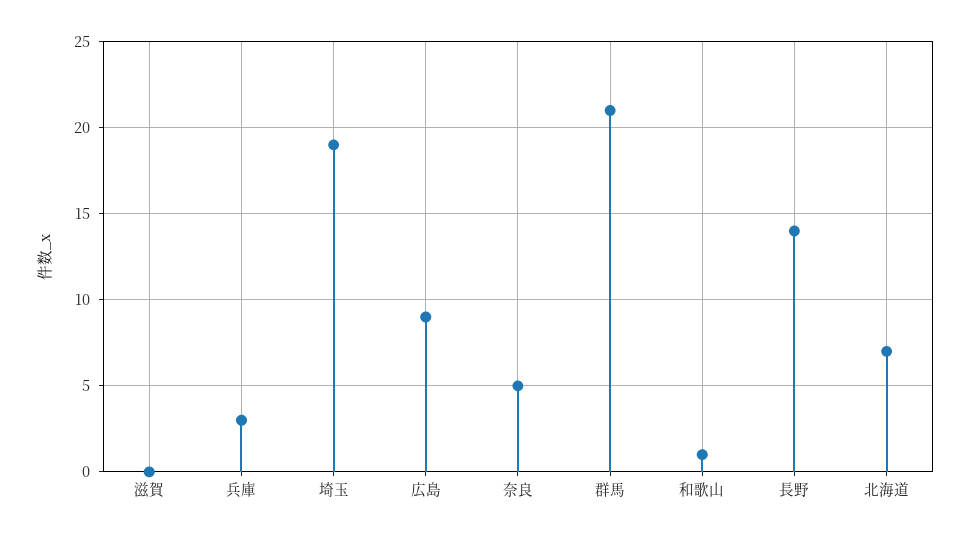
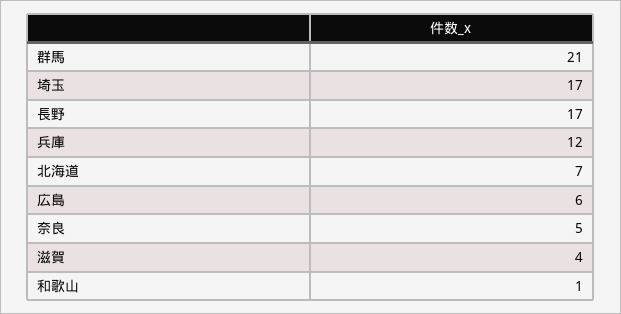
  {
-   "滋賀": 0,
+   "滋賀": 4,
-   "兵庫": 3,
+   "兵庫": 12,
-   "埼玉": 19,
+   "埼玉": 17,
-   "広島": 9,
+   "広島": 6,
    "奈良": 5,
    "群馬": 21,
    "和歌山": 1,
-   "長野": 14,
+   "長野": 17,
    "北海道": 7
  }

